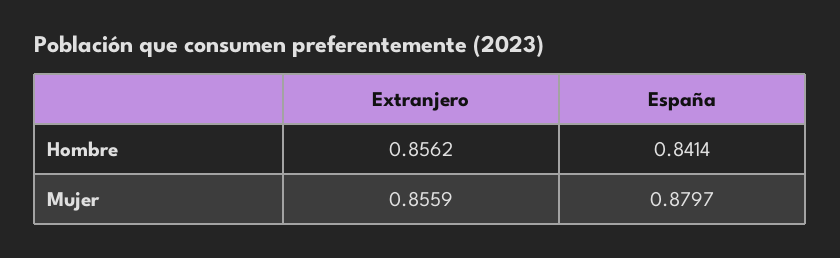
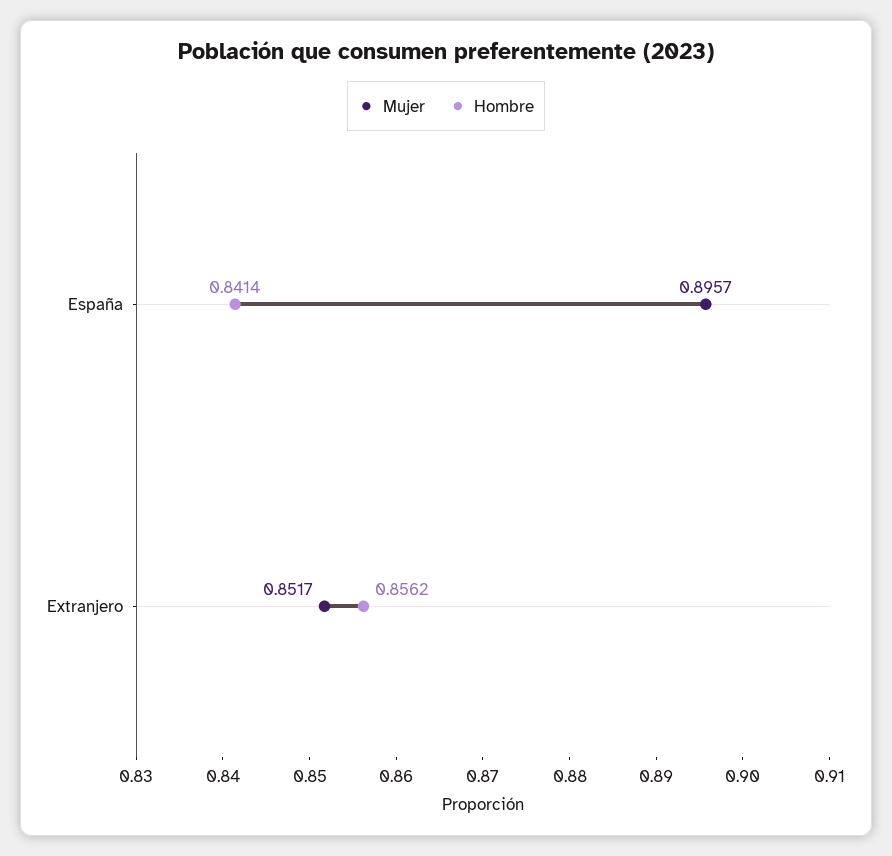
  {
    "Hombre": {
      "Extranjero": 0.8562,
      "España": 0.8414
    },
    "Mujer": {
-     "Extranjero": 0.8559,
+     "Extranjero": 0.8517,
-     "España": 0.8797
+     "España": 0.8957
    }
  }

